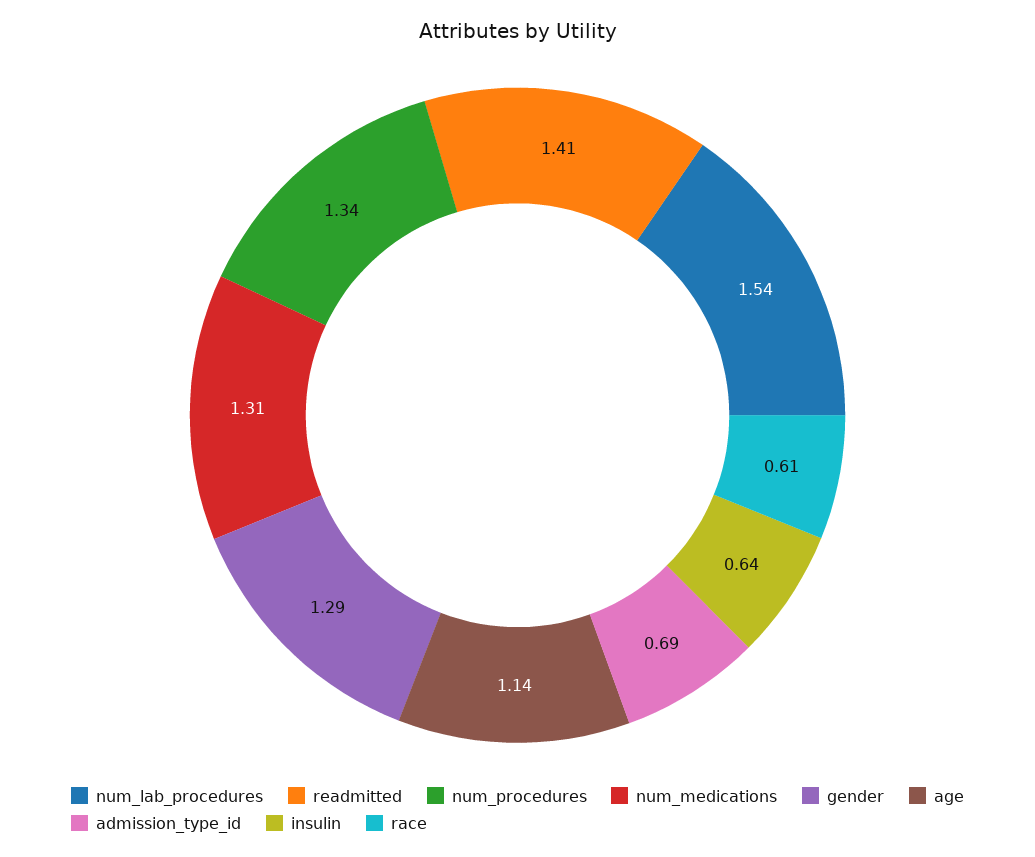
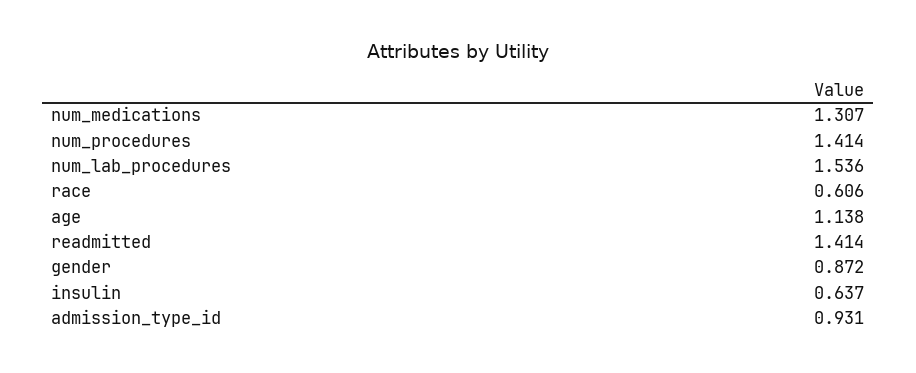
  {
    "num_lab_procedures": 1.536,
    "readmitted": 1.414,
-   "num_procedures": 1.34,
+   "num_procedures": 1.414,
    "num_medications": 1.307,
-   "gender": 1.29,
+   "gender": 0.872,
    "age": 1.138,
-   "admission_type_id": 0.69,
+   "admission_type_id": 0.931,
    "insulin": 0.637,
    "race": 0.606
  }

